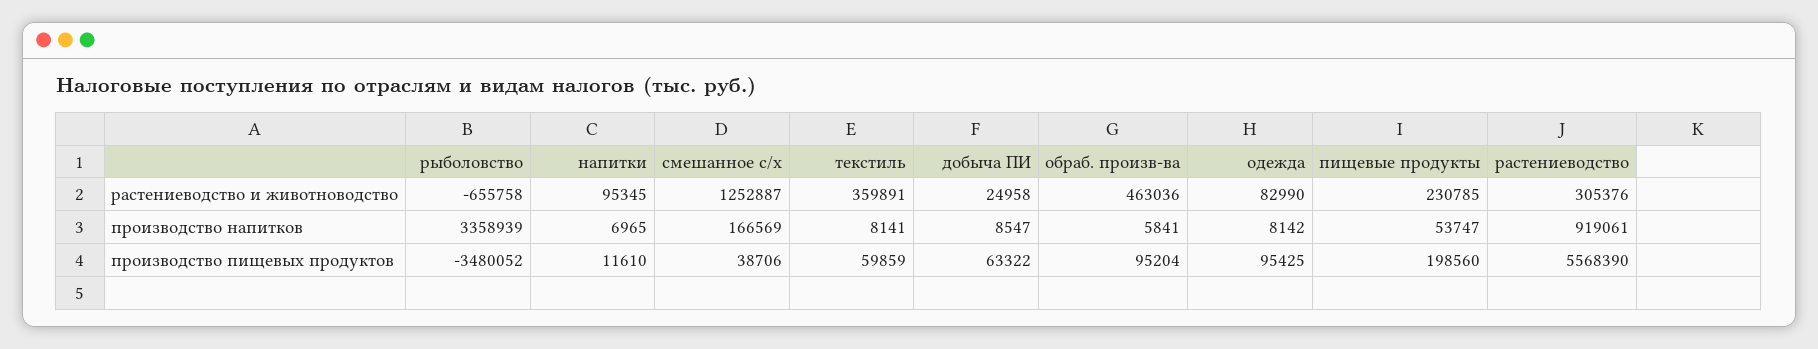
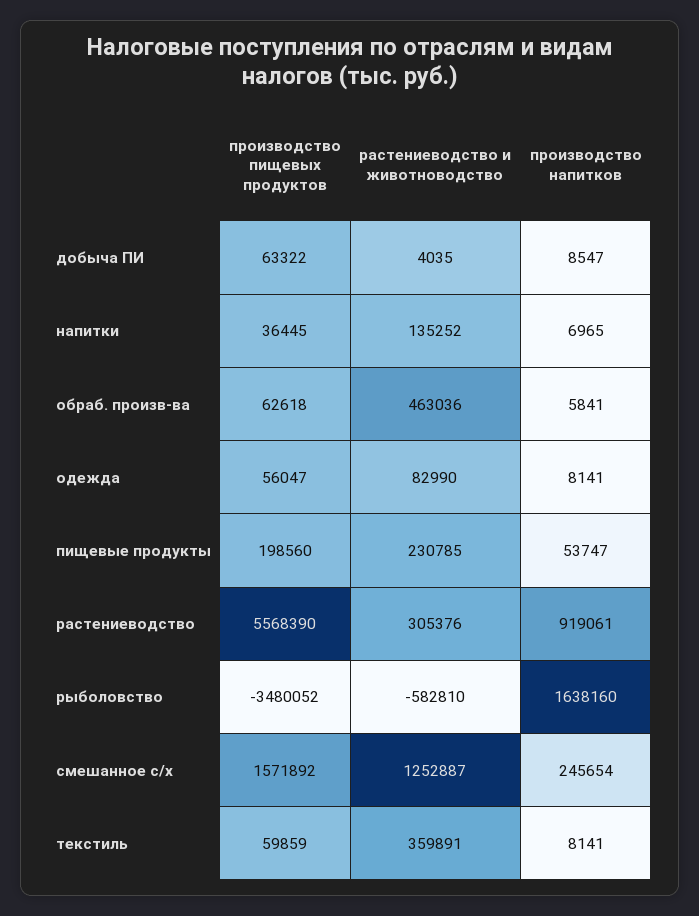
  {
    "рыболовство": {
-     "растениеводство и животноводство": -655758,
+     "растениеводство и животноводство": -582810,
-     "производство напитков": 3358939,
+     "производство напитков": 1638160,
      "производство пищевых продуктов": -3480052
    },
    "напитки": {
-     "растениеводство и животноводство": 95345,
+     "растениеводство и животноводство": 135252,
      "производство напитков": 6965,
-     "производство пищевых продуктов": 11610
+     "производство пищевых продуктов": 36445
    },
    "смешанное с/х": {
      "растениеводство и животноводство": 1252887,
-     "производство напитков": 166569,
+     "производство напитков": 245654,
-     "производство пищевых продуктов": 38706
+     "производство пищевых продуктов": 1571892
    },
    "текстиль": {
      "растениеводство и животноводство": 359891,
      "производство напитков": 8141,
      "производство пищевых продуктов": 59859
    },
    "добыча ПИ": {
-     "растениеводство и животноводство": 24958,
+     "растениеводство и животноводство": 4035,
      "производство напитков": 8547,
      "производство пищевых продуктов": 63322
    },
    "обраб. произв-ва": {
      "растениеводство и животноводство": 463036,
      "производство напитков": 5841,
-     "производство пищевых продуктов": 95204
+     "производство пищевых продуктов": 62618
    },
    "одежда": {
      "растениеводство и животноводство": 82990,
-     "производство напитков": 8142,
+     "производство напитков": 8141,
-     "производство пищевых продуктов": 95425
+     "производство пищевых продуктов": 56047
    },
    "пищевые продукты": {
      "растениеводство и животноводство": 230785,
      "производство напитков": 53747,
      "производство пищевых продуктов": 198560
    },
    "растениеводство": {
      "растениеводство и животноводство": 305376,
      "производство напитков": 919061,
      "производство пищевых продуктов": 5568390
    }
  }

